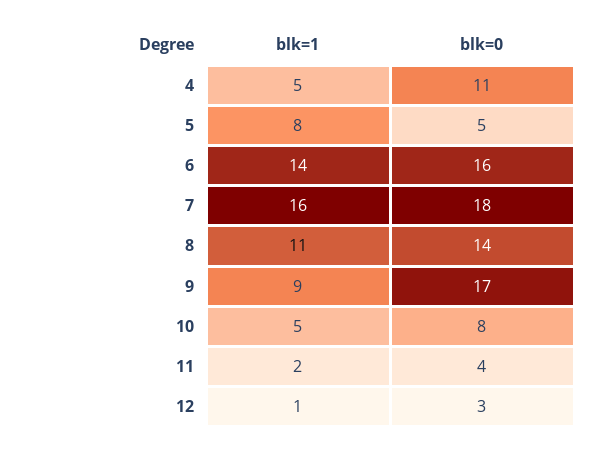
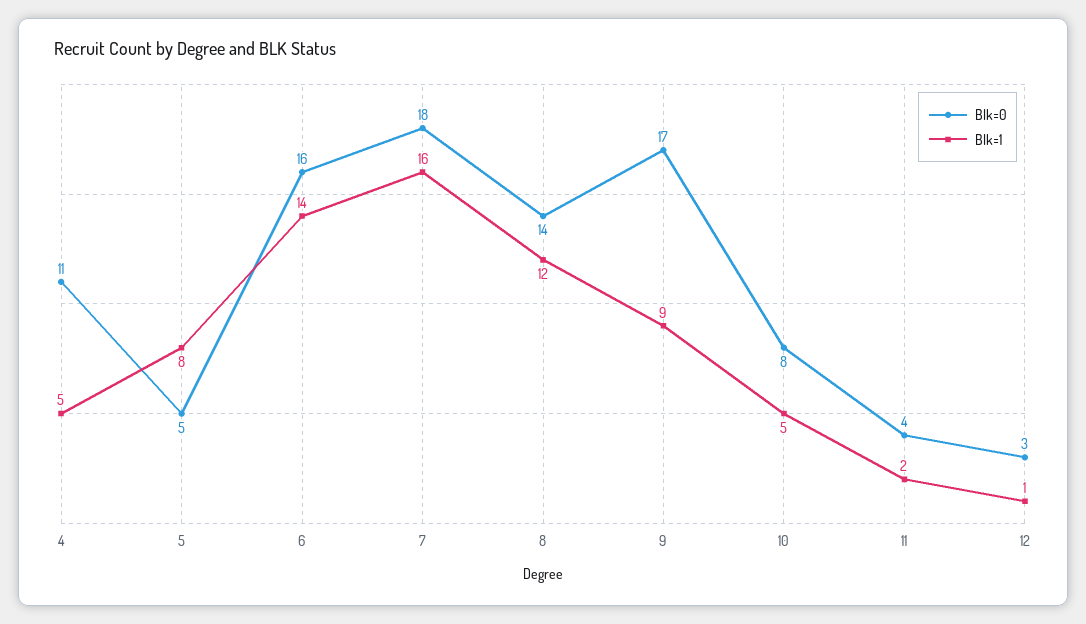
  {
    "blk=1": {
      "4": 5,
      "5": 8,
      "6": 14,
      "7": 16,
-     "8": 11,
+     "8": 12,
      "9": 9,
      "10": 5,
      "11": 2,
      "12": 1
    },
    "blk=0": {
      "4": 11,
      "5": 5,
      "6": 16,
      "7": 18,
      "8": 14,
      "9": 17,
      "10": 8,
      "11": 4,
      "12": 3
    }
  }

